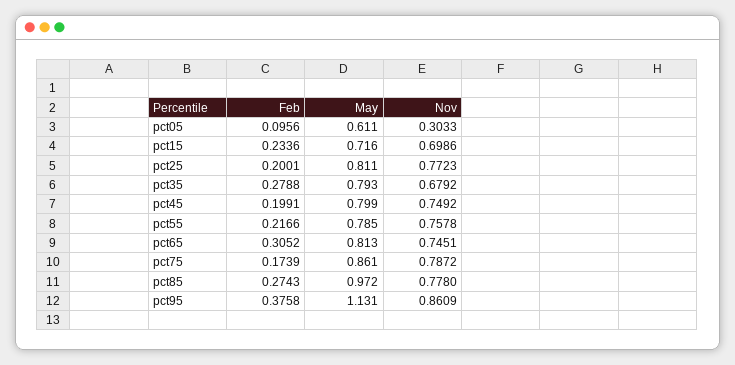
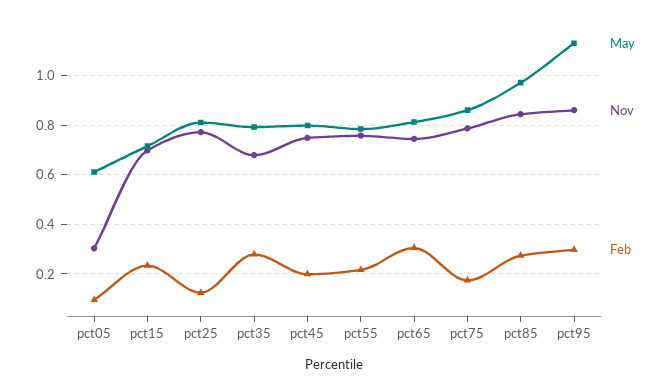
  {
    "Feb": {
      "pct05": 0.0956,
      "pct15": 0.2336,
-     "pct25": 0.2001,
+     "pct25": 0.125,
      "pct35": 0.2788,
      "pct45": 0.1991,
      "pct55": 0.2166,
      "pct65": 0.3052,
      "pct75": 0.1739,
      "pct85": 0.2743,
-     "pct95": 0.3758
+     "pct95": 0.3
    },
    "May": {
      "pct05": 0.611,
      "pct15": 0.716,
      "pct25": 0.811,
      "pct35": 0.793,
      "pct45": 0.799,
      "pct55": 0.785,
      "pct65": 0.813,
      "pct75": 0.861,
      "pct85": 0.972,
      "pct95": 1.131
    },
    "Nov": {
      "pct05": 0.3033,
      "pct15": 0.6986,
      "pct25": 0.7723,
      "pct35": 0.6792,
      "pct45": 0.7492,
      "pct55": 0.7578,
      "pct65": 0.7451,
      "pct75": 0.7872,
-     "pct85": 0.778,
+     "pct85": 0.85,
      "pct95": 0.8609
    }
  }

